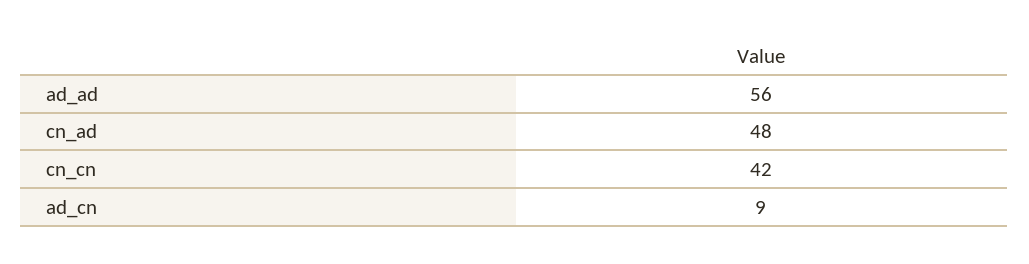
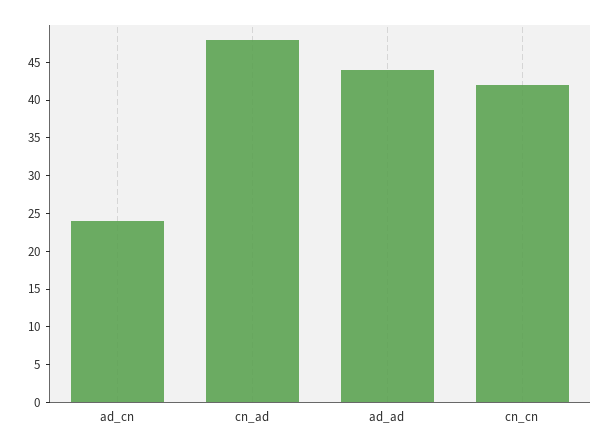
  {
-   "ad_ad": 56,
+   "ad_ad": 45,
    "cn_ad": 48,
    "cn_cn": 42,
-   "ad_cn": 9
+   "ad_cn": 25
  }

